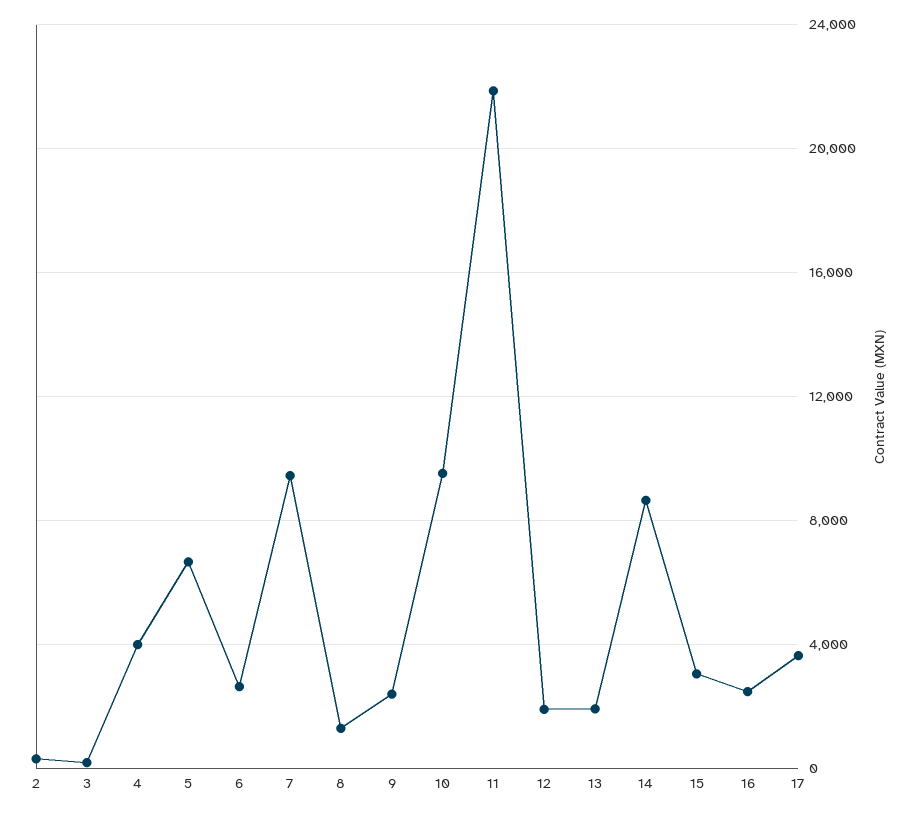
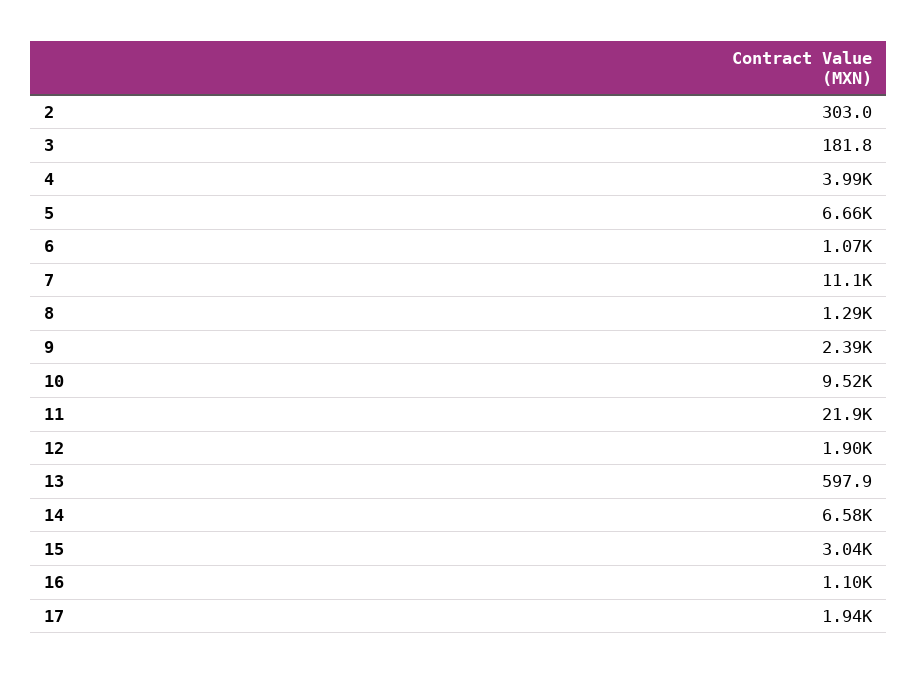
  {
    "2": 303,
    "3": 181.8,
    "4": 3990,
    "5": 6660,
-   "6": 2500,
+   "6": 1070,
-   "7": 9500,
+   "7": 11100,
    "8": 1290,
    "9": 2390,
    "10": 9520,
    "11": 21900,
    "12": 1900,
-   "13": 2000,
+   "13": 597.9,
-   "14": 8500,
+   "14": 6580,
    "15": 3040,
-   "16": 2500,
+   "16": 1100,
-   "17": 3500
+   "17": 1940
  }

